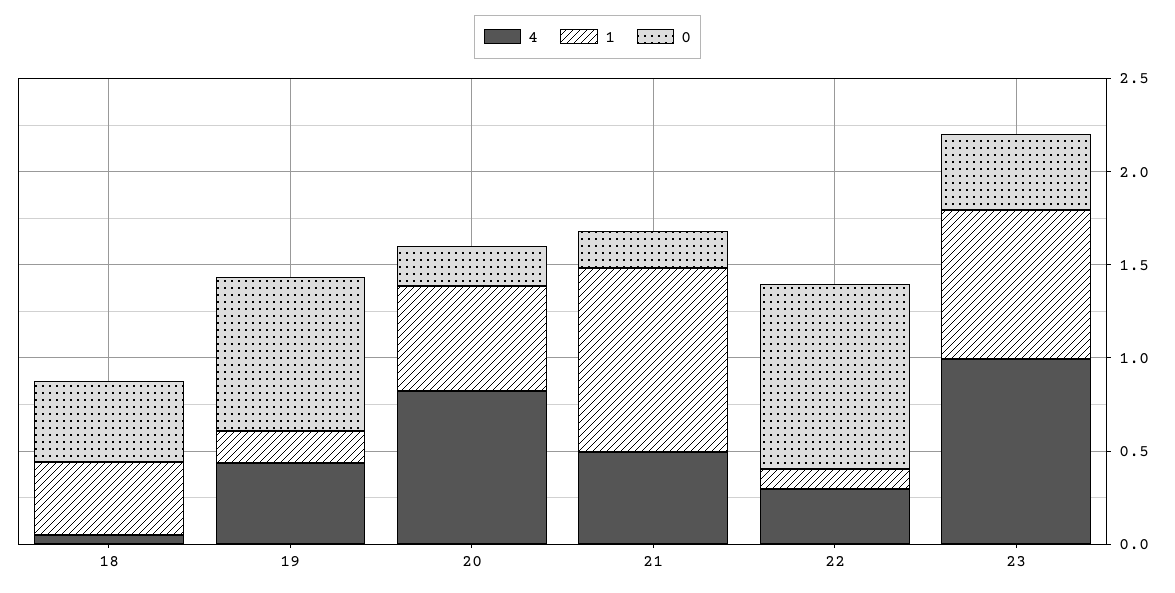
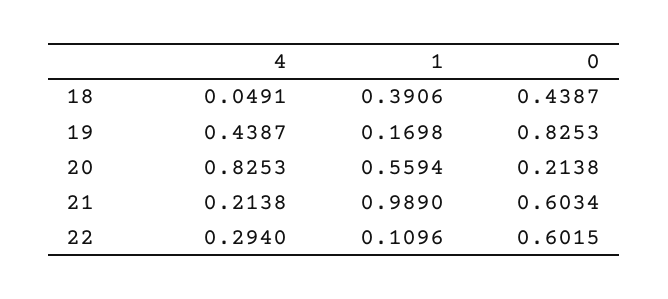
  {
    "4": {
      "18": 0.0491,
      "19": 0.4387,
      "20": 0.8253,
-     "21": 0.5,
+     "21": 0.2138,
-     "22": 0.294,
+     "22": 0.294
-     "23": 1
    },
    "1": {
      "18": 0.3906,
      "19": 0.1698,
      "20": 0.5594,
      "21": 0.989,
-     "22": 0.1096,
+     "22": 0.1096
-     "23": 0.8
    },
    "0": {
      "18": 0.4387,
      "19": 0.8253,
      "20": 0.2138,
-     "21": 0.2,
+     "21": 0.6034,
-     "22": 1,
+     "22": 0.6015
-     "23": 0.4
    }
  }

